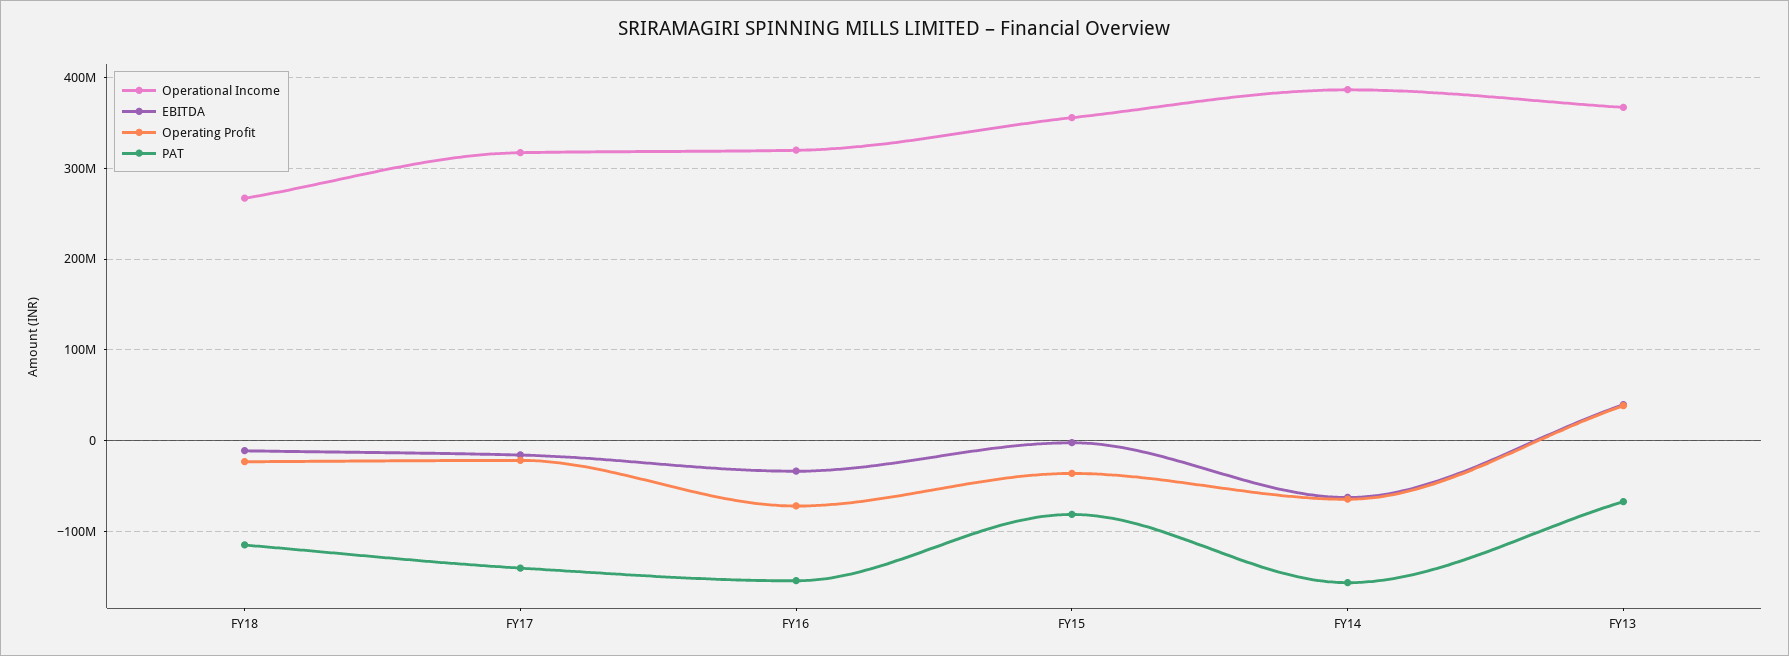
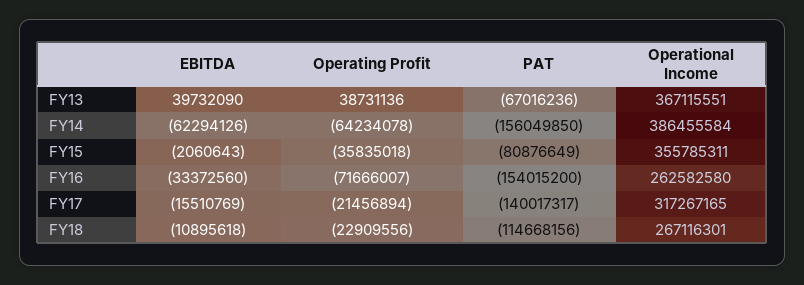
  {
    "Operational Income": {
      "FY18": 267116301,
      "FY17": 317267165,
-     "FY16": 320000000,
+     "FY16": 262582580,
      "FY15": 355785311,
      "FY14": 386455584,
      "FY13": 367115551
    },
    "EBITDA": {
      "FY18": -10895618,
      "FY17": -15510769,
      "FY16": -33372560,
      "FY15": -2060643,
      "FY14": -62294126,
      "FY13": 39732090
    },
    "Operating Profit": {
      "FY18": -22909556,
      "FY17": -21456894,
      "FY16": -71666007,
      "FY15": -35835018,
      "FY14": -64234078,
      "FY13": 38731136
    },
    "PAT": {
      "FY18": -114668156,
      "FY17": -140017317,
      "FY16": -154015200,
      "FY15": -80876649,
      "FY14": -156049850,
      "FY13": -67016236
    }
  }

